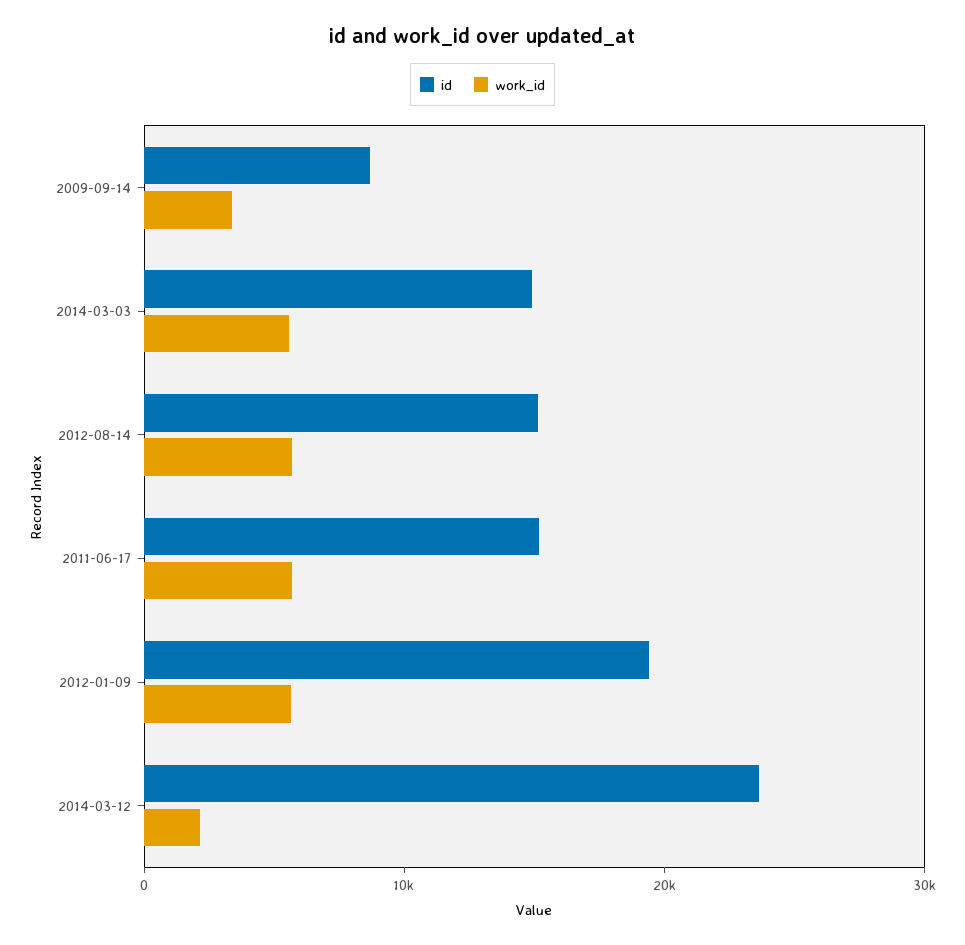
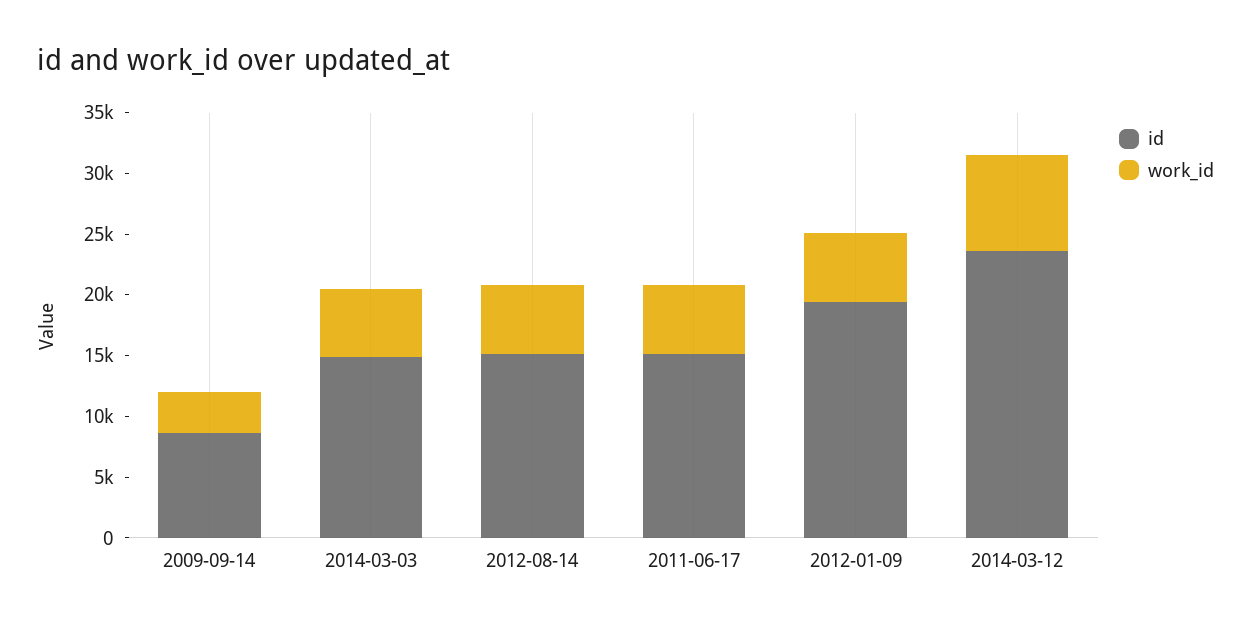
  {
    "id": {
      "2009-09-14": 9000,
      "2014-03-03": 15000,
      "2012-08-14": 15000,
      "2011-06-17": 15000,
      "2012-01-09": 19000,
      "2014-03-12": 24000
    },
    "work_id": {
      "2009-09-14": 3000,
      "2014-03-03": 6000,
      "2012-08-14": 6000,
      "2011-06-17": 6000,
      "2012-01-09": 6000,
-     "2014-03-12": 2000
+     "2014-03-12": 8000
    }
  }

